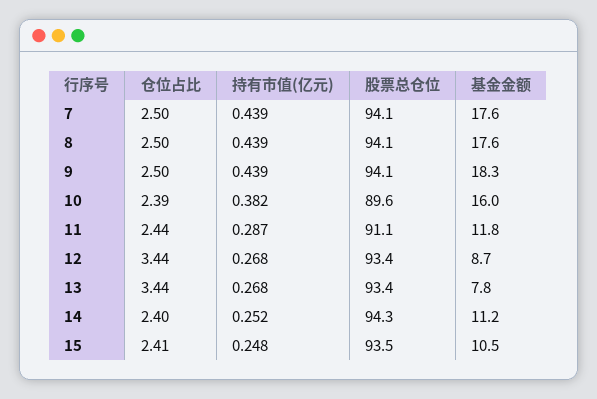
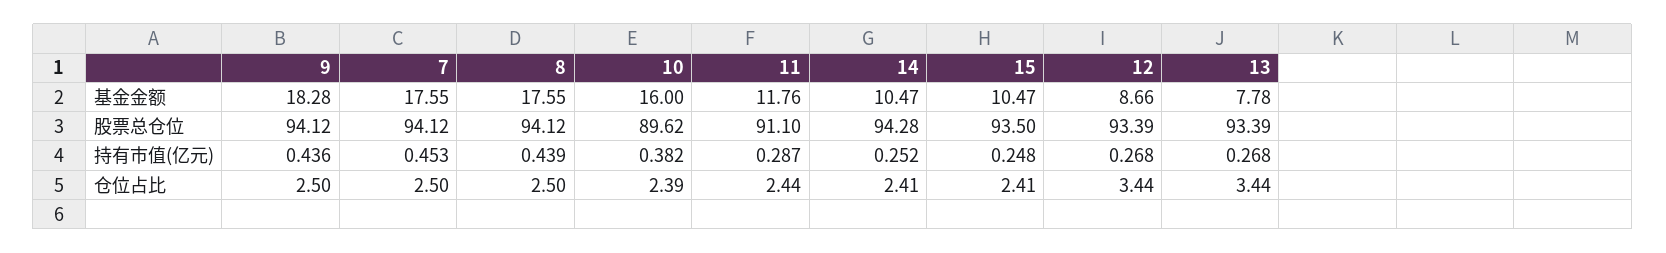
  {
    "仓位占比": {
      "7": 2.5,
      "8": 2.5,
      "9": 2.5,
      "10": 2.39,
      "11": 2.44,
      "12": 3.44,
      "13": 3.44,
-     "14": 2.4,
+     "14": 2.41,
      "15": 2.41
    },
    "持有市值(亿元)": {
-     "7": 0.439,
+     "7": 0.453,
      "8": 0.439,
-     "9": 0.439,
+     "9": 0.436,
      "10": 0.382,
      "11": 0.287,
      "12": 0.268,
      "13": 0.268,
      "14": 0.252,
      "15": 0.248
    },
    "股票总仓位": {
      "7": 94.12,
      "8": 94.12,
      "9": 94.12,
      "10": 89.62,
      "11": 91.1,
      "12": 93.39,
      "13": 93.39,
      "14": 94.28,
      "15": 93.5
    },
    "基金金额": {
      "7": 17.55,
      "8": 17.55,
      "9": 18.28,
      "10": 16,
      "11": 11.76,
      "12": 8.66,
      "13": 7.78,
-     "14": 11.2,
+     "14": 10.47,
      "15": 10.47
    }
  }

